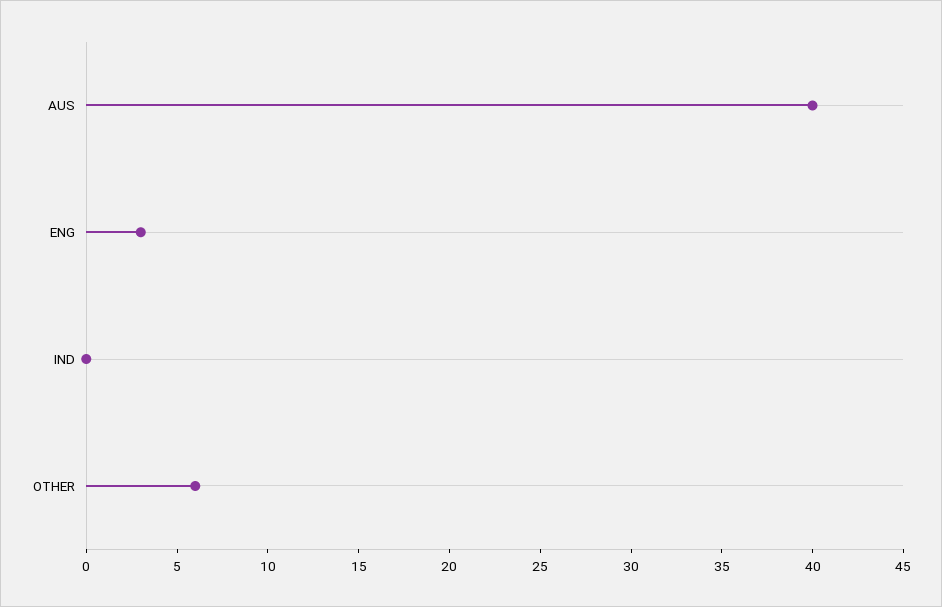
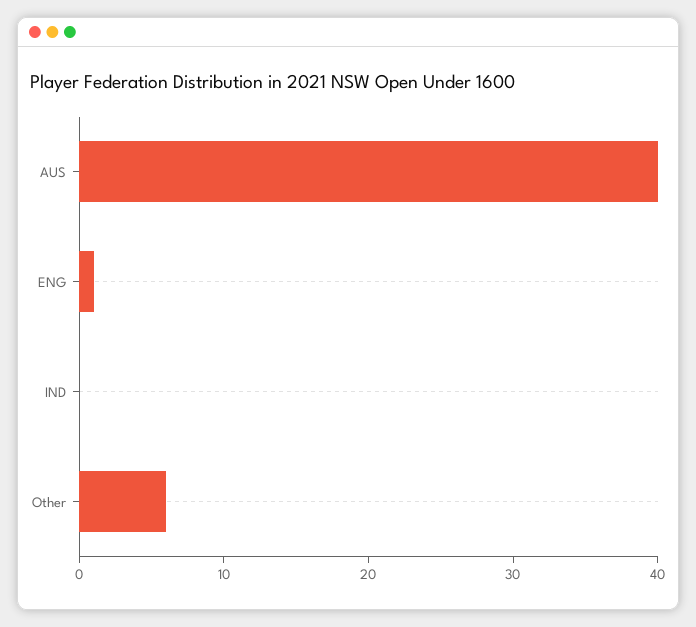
  {
    "AUS": 40,
-   "ENG": 3,
+   "ENG": 1,
    "IND": 0,
    "OTHER": 6
  }

